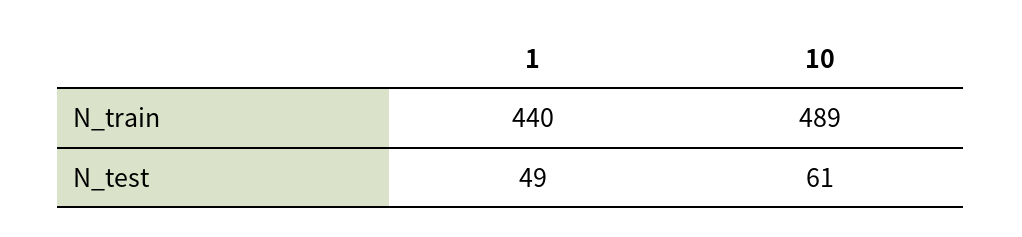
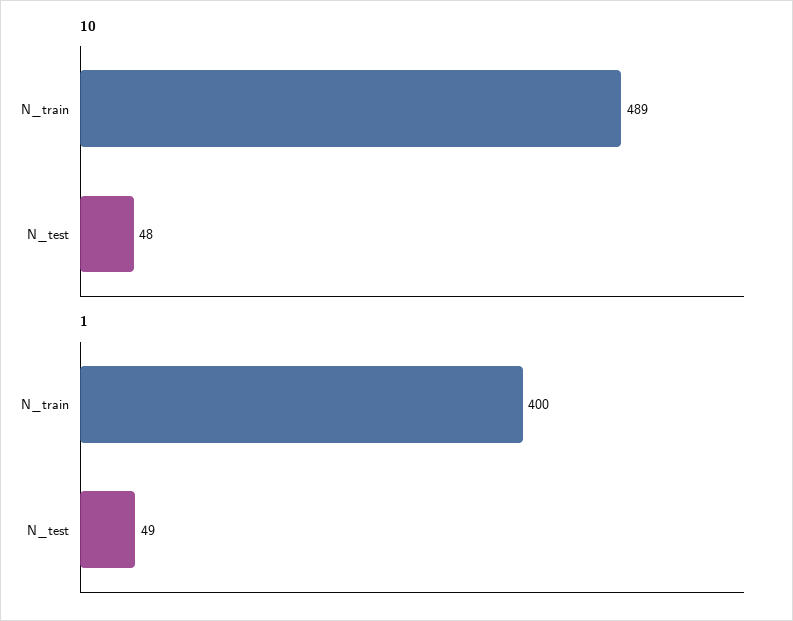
  {
    "1": {
-     "N_train": 440,
+     "N_train": 400,
      "N_test": 49
    },
    "10": {
      "N_train": 489,
-     "N_test": 61
+     "N_test": 48
    }
  }

